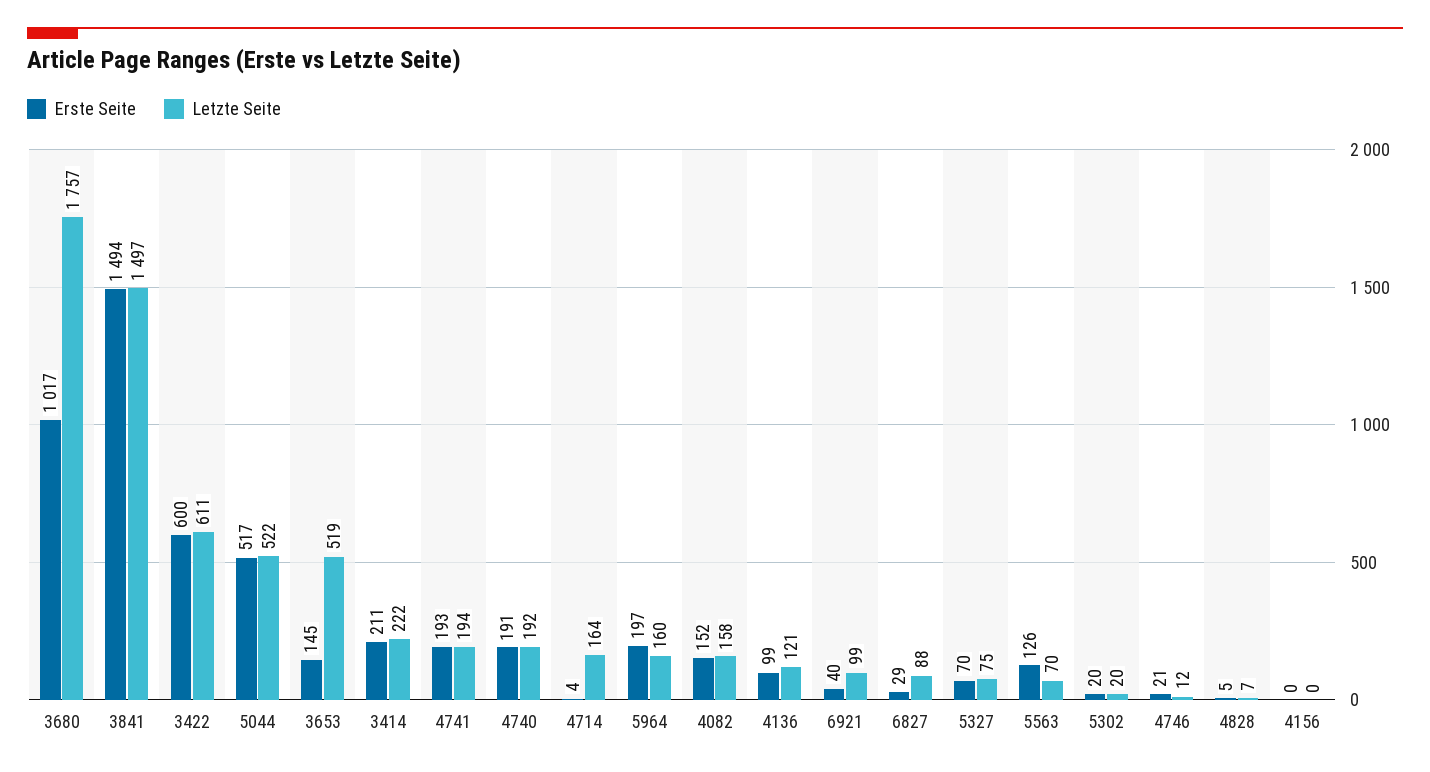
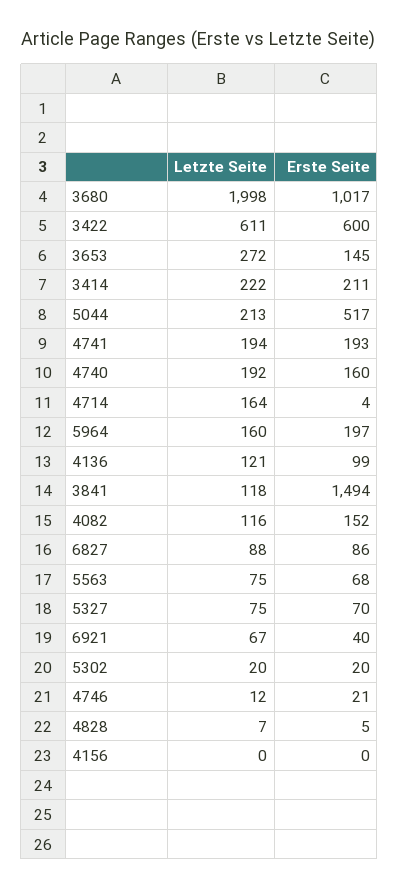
  {
    "Erste Seite": {
      "3680": 1017,
      "3841": 1494,
      "3422": 600,
      "5044": 517,
      "3653": 145,
      "3414": 211,
      "4741": 193,
-     "4740": 191,
+     "4740": 160,
      "4714": 4,
      "5964": 197,
      "4082": 152,
      "4136": 99,
      "6921": 40,
-     "6827": 29,
+     "6827": 86,
      "5327": 70,
-     "5563": 126,
+     "5563": 68,
      "5302": 20,
      "4746": 21,
      "4828": 5,
      "4156": 0
    },
    "Letzte Seite": {
-     "3680": 1757,
+     "3680": 1998,
-     "3841": 1497,
+     "3841": 118,
      "3422": 611,
-     "5044": 522,
+     "5044": 213,
-     "3653": 519,
+     "3653": 272,
      "3414": 222,
      "4741": 194,
      "4740": 192,
      "4714": 164,
      "5964": 160,
-     "4082": 158,
+     "4082": 116,
      "4136": 121,
-     "6921": 99,
+     "6921": 67,
      "6827": 88,
      "5327": 75,
-     "5563": 70,
+     "5563": 75,
      "5302": 20,
      "4746": 12,
      "4828": 7,
      "4156": 0
    }
  }

